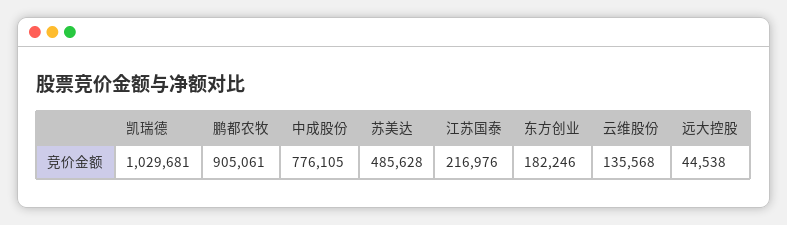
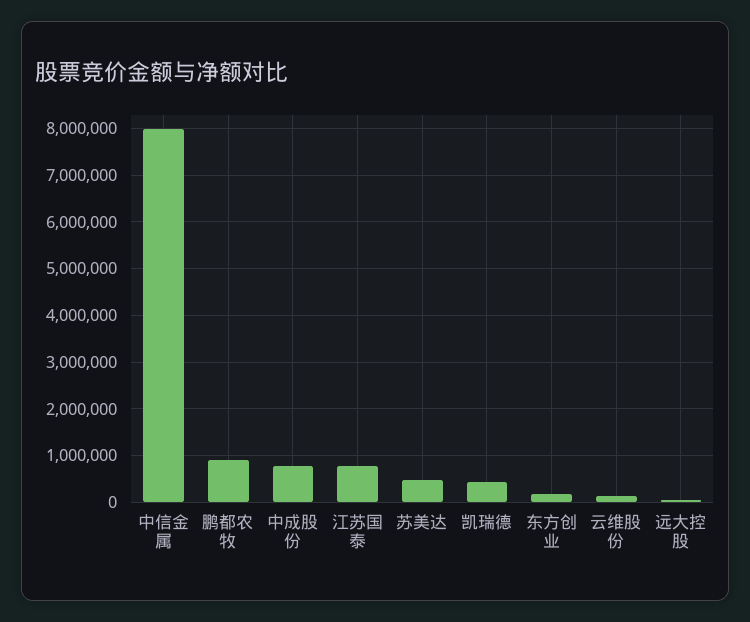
  {
-   "凯瑞德": 1029681,
+   "凯瑞德": 400000,
    "鹏都农牧": 905061,
    "中成股份": 776105,
    "苏美达": 485628,
-   "江苏国泰": 216976,
+   "江苏国泰": 800000,
    "东方创业": 182246,
    "云维股份": 135568,
-   "远大控股": 44538
+   "远大控股": 44538,
+   "中信金属": 8000000
  }

